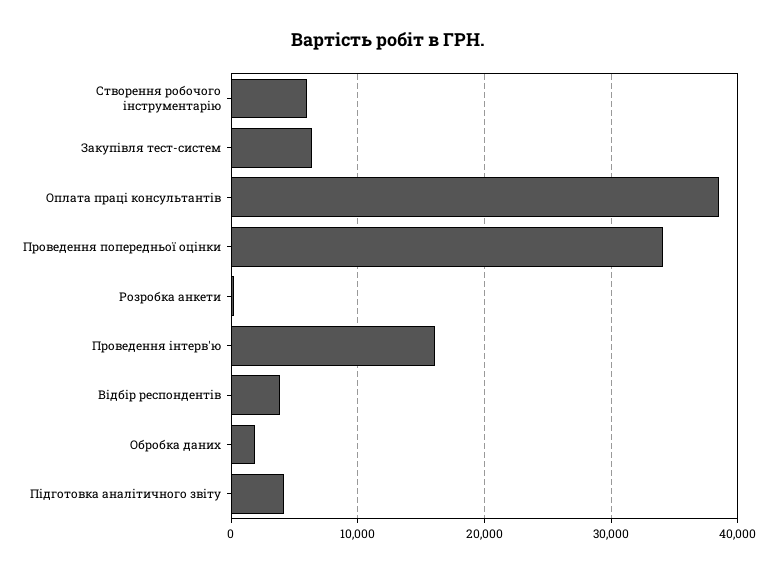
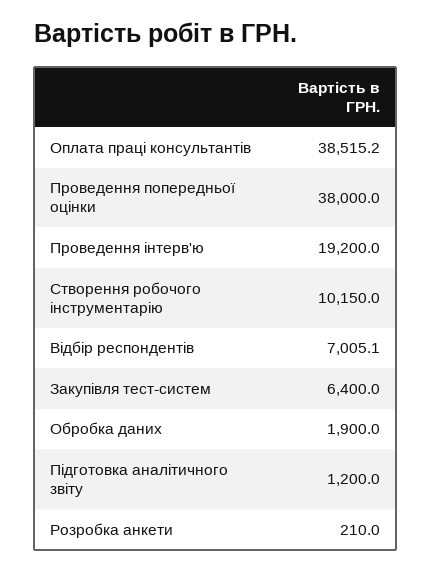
  {
-   "Створення робочого інструментарію": 6000,
+   "Створення робочого інструментарію": 10150,
    "Закупівля тест-систем": 6400,
    "Оплата праці консультантів": 38515.2,
-   "Проведення попередньої оцінки": 34000,
+   "Проведення попередньої оцінки": 38000,
    "Розробка анкети": 210,
-   "Проведення інтерв'ю": 16000,
+   "Проведення інтерв'ю": 19200,
-   "Відбір респондентів": 4000,
+   "Відбір респондентів": 7005.1,
    "Обробка даних": 1900,
-   "Підготовка аналітичного звіту": 4000
+   "Підготовка аналітичного звіту": 1200
  }

